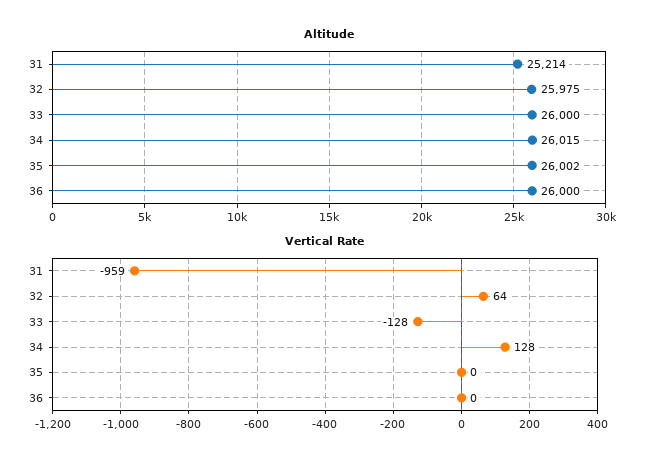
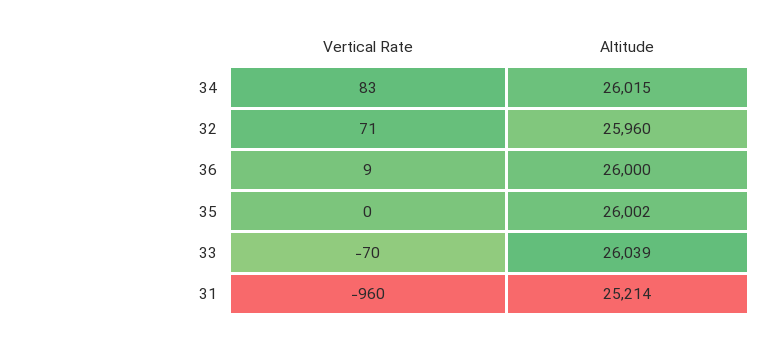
  {
    "Altitude": {
      "31": 25214,
-     "32": 25975,
+     "32": 25960,
-     "33": 26000,
+     "33": 26039,
      "34": 26015,
      "35": 26002,
      "36": 26000
    },
    "Vertical Rate": {
-     "31": -959,
+     "31": -960,
-     "32": 64,
+     "32": 71,
-     "33": -128,
+     "33": -70,
-     "34": 128,
+     "34": 83,
      "35": 0,
-     "36": 0
+     "36": 9
    }
  }

